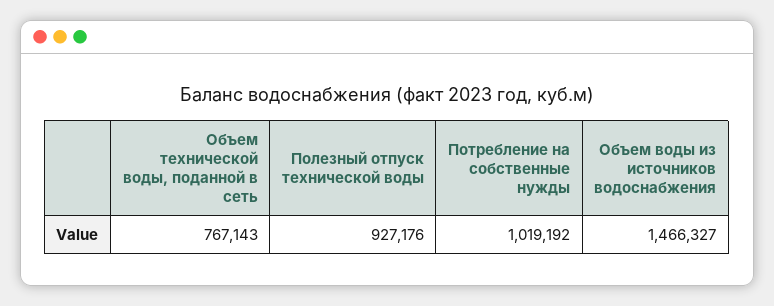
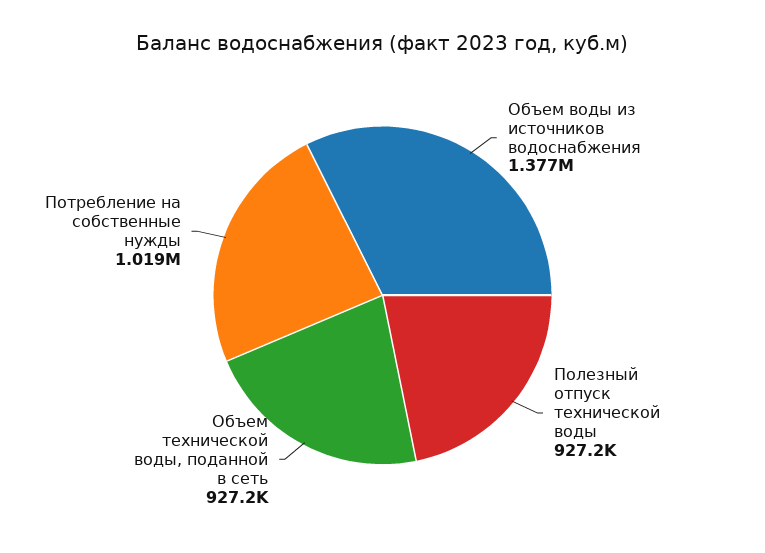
  {
-   "Объем технической воды, поданной в сеть": 767143,
+   "Объем технической воды, поданной в сеть": 927200,
    "Полезный отпуск технической воды": 927176,
    "Потребление на собственные нужды": 1019192,
-   "Объем воды из источников водоснабжения": 1466327
+   "Объем воды из источников водоснабжения": 1377000
  }

